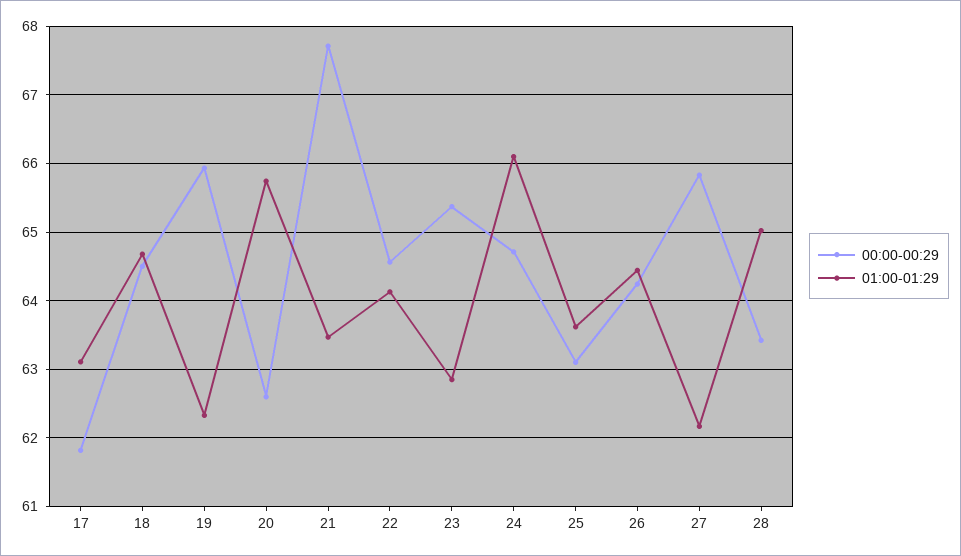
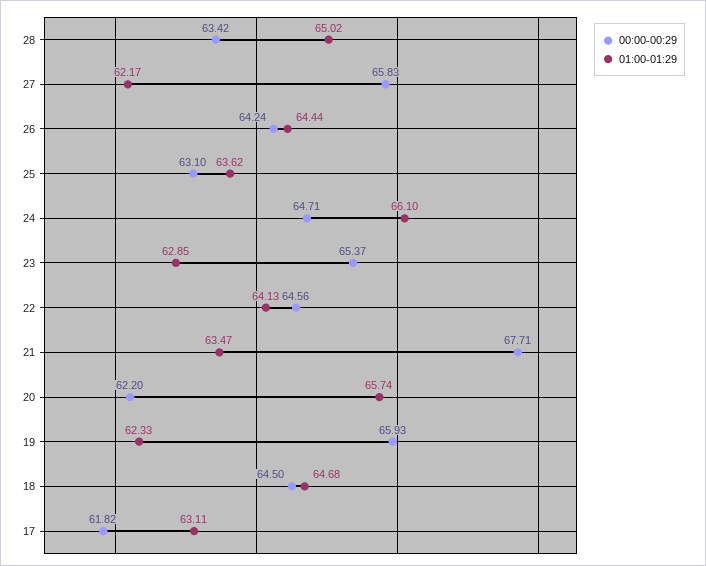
  {
    "00:00-00:29": {
      "17": 61.82,
      "18": 64.5,
      "19": 65.93,
-     "20": 62.6,
+     "20": 62.2,
      "21": 67.71,
      "22": 64.56,
      "23": 65.37,
      "24": 64.71,
      "25": 63.1,
      "26": 64.24,
      "27": 65.83,
      "28": 63.42
    },
    "01:00-01:29": {
      "17": 63.11,
      "18": 64.68,
      "19": 62.33,
      "20": 65.74,
      "21": 63.47,
      "22": 64.13,
      "23": 62.85,
      "24": 66.1,
      "25": 63.62,
      "26": 64.44,
      "27": 62.17,
      "28": 65.02
    }
  }

